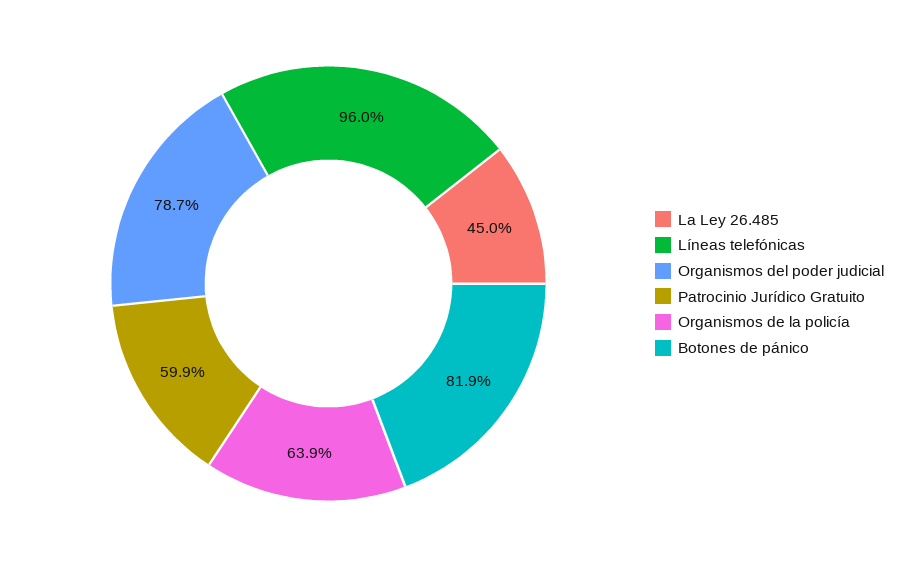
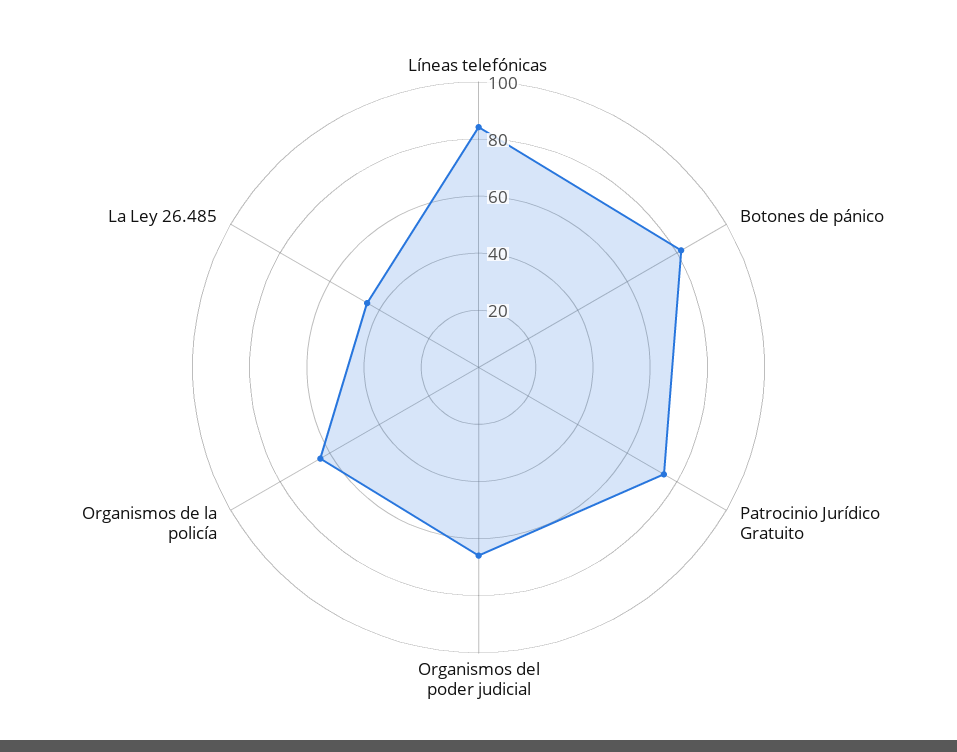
  {
    "La Ley 26.485": 45,
-   "Líneas telefónicas": 96,
+   "Líneas telefónicas": 85,
-   "Organismos del poder judicial": 78.7,
+   "Organismos del poder judicial": 65,
-   "Patrocinio Jurídico Gratuito": 59.9,
+   "Patrocinio Jurídico Gratuito": 75,
    "Organismos de la policía": 63.9,
    "Botones de pánico": 81.9
  }

